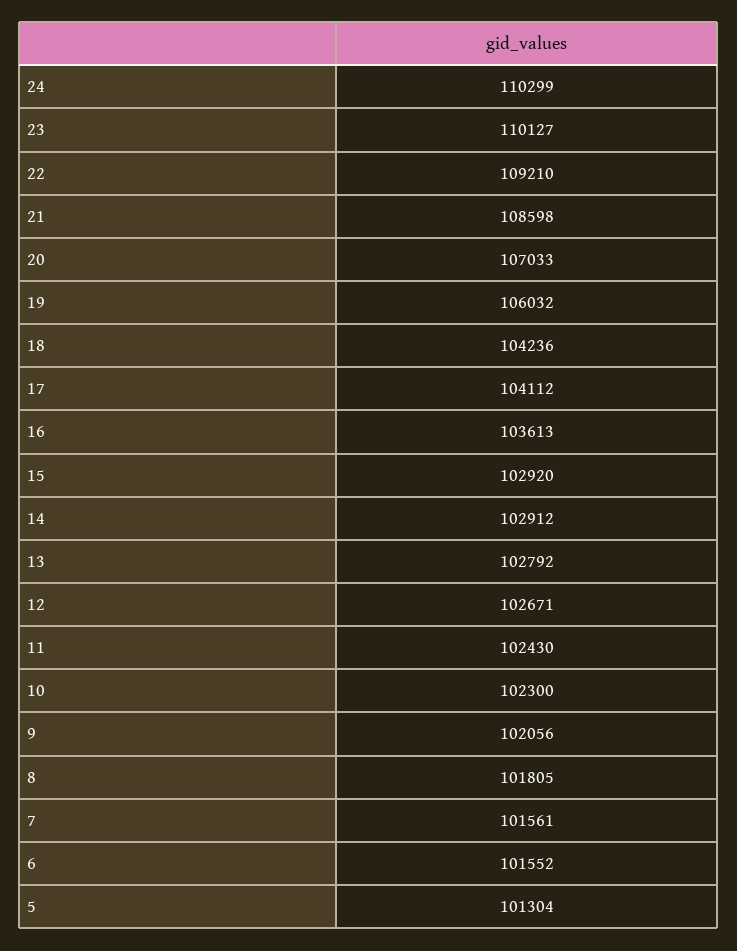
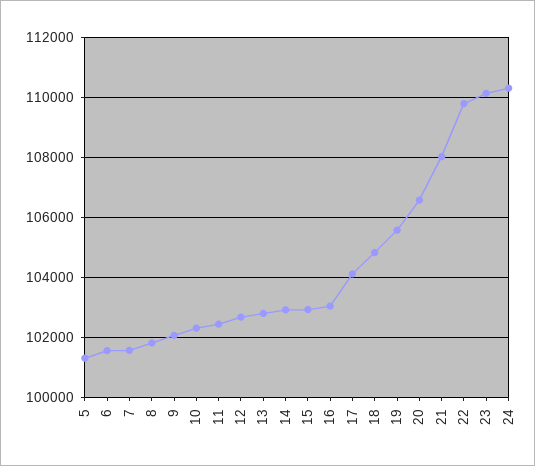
  {
    "24": 110299,
    "23": 110127,
-   "22": 109210,
+   "22": 109800,
-   "21": 108598,
+   "21": 108000,
-   "20": 107033,
+   "20": 106600,
-   "19": 106032,
+   "19": 105600,
-   "18": 104236,
+   "18": 104800,
    "17": 104112,
-   "16": 103613,
+   "16": 103000,
    "15": 102920,
    "14": 102912,
    "13": 102792,
    "12": 102671,
    "11": 102430,
    "10": 102300,
    "9": 102056,
    "8": 101805,
    "7": 101561,
    "6": 101552,
    "5": 101304
  }

